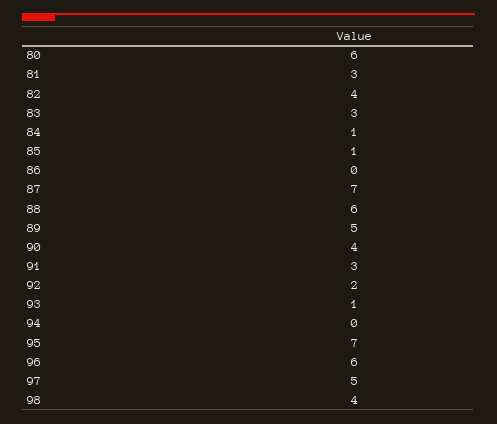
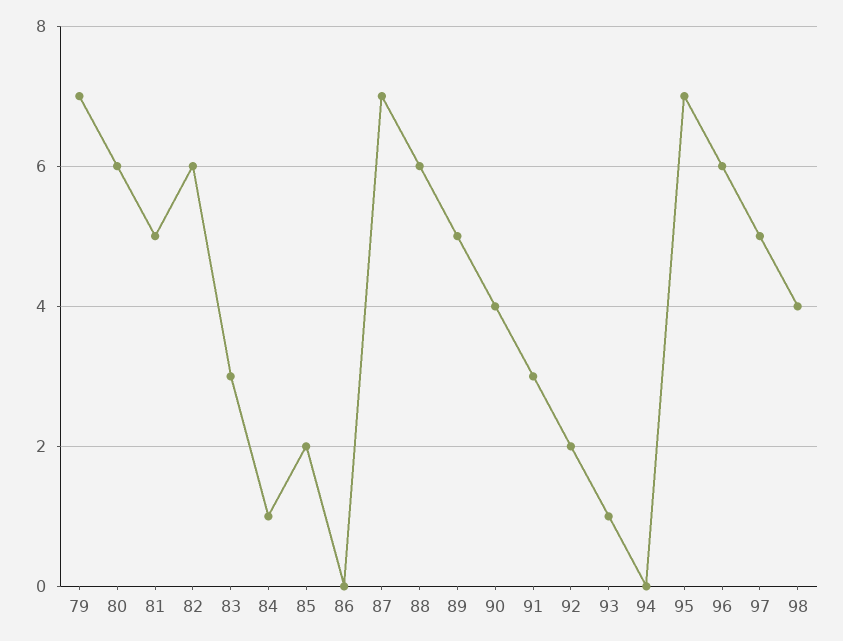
  {
    "80": 6,
-   "81": 3,
+   "81": 5,
-   "82": 4,
+   "82": 6,
    "83": 3,
    "84": 1,
-   "85": 1,
+   "85": 2,
    "86": 0,
    "87": 7,
    "88": 6,
    "89": 5,
    "90": 4,
    "91": 3,
    "92": 2,
    "93": 1,
    "94": 0,
    "95": 7,
    "96": 6,
    "97": 5,
-   "98": 4
+   "98": 4,
+   "79": 7
  }

